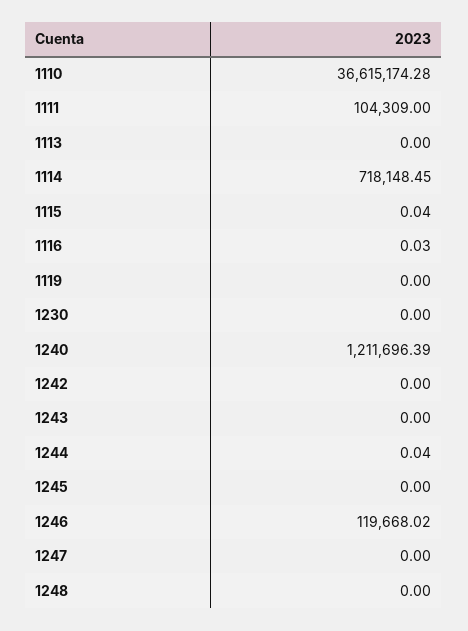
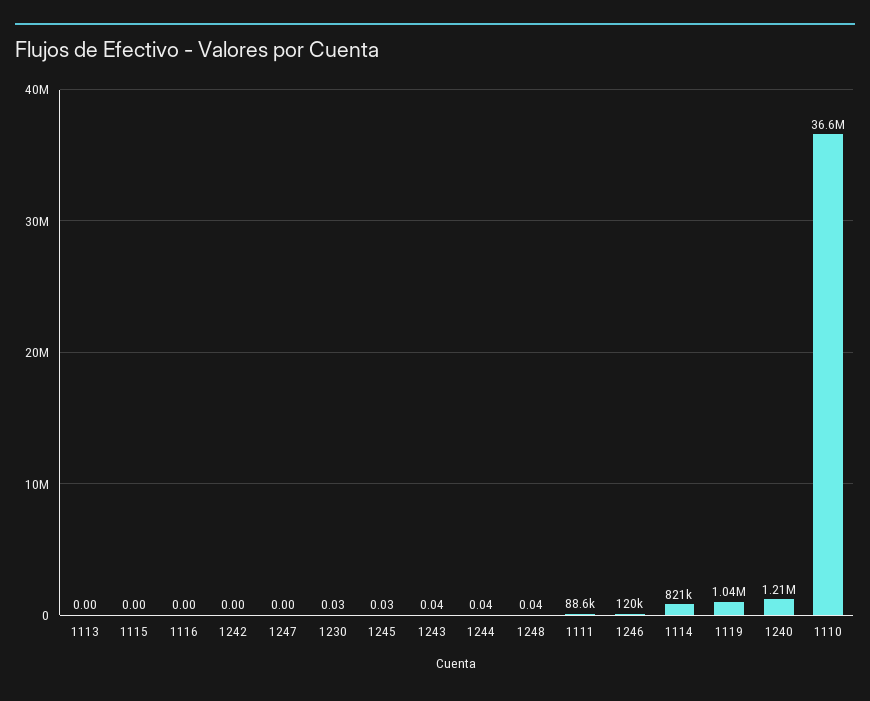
  {
    "1110": 36615174.28,
-   "1111": 104309,
+   "1111": 88600,
    "1113": 0,
-   "1114": 718148.45,
+   "1114": 821000,
-   "1115": 0.04,
+   "1115": 0,
-   "1116": 0.03,
+   "1116": 0,
-   "1119": 0,
+   "1119": 1040000,
-   "1230": 0,
+   "1230": 0.03,
    "1240": 1211696.39,
    "1242": 0,
-   "1243": 0,
+   "1243": 0.04,
    "1244": 0.04,
-   "1245": 0,
+   "1245": 0.03,
    "1246": 119668.02,
    "1247": 0,
-   "1248": 0
+   "1248": 0.04
  }

